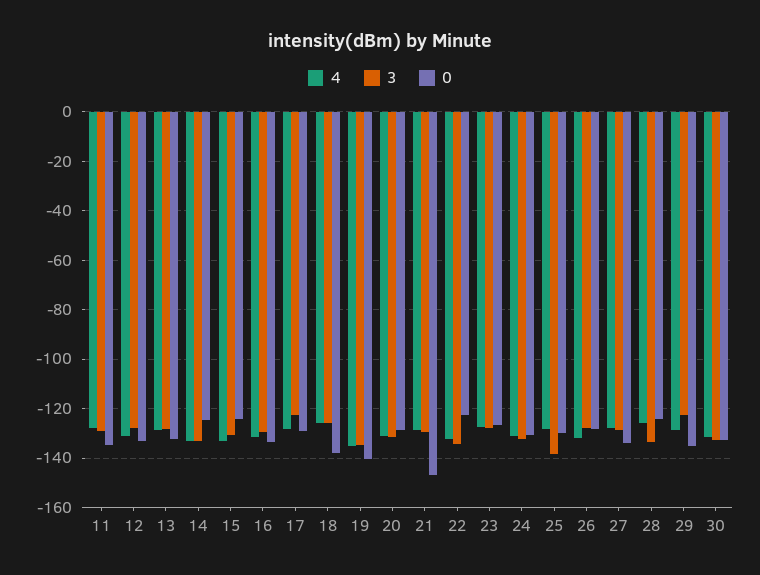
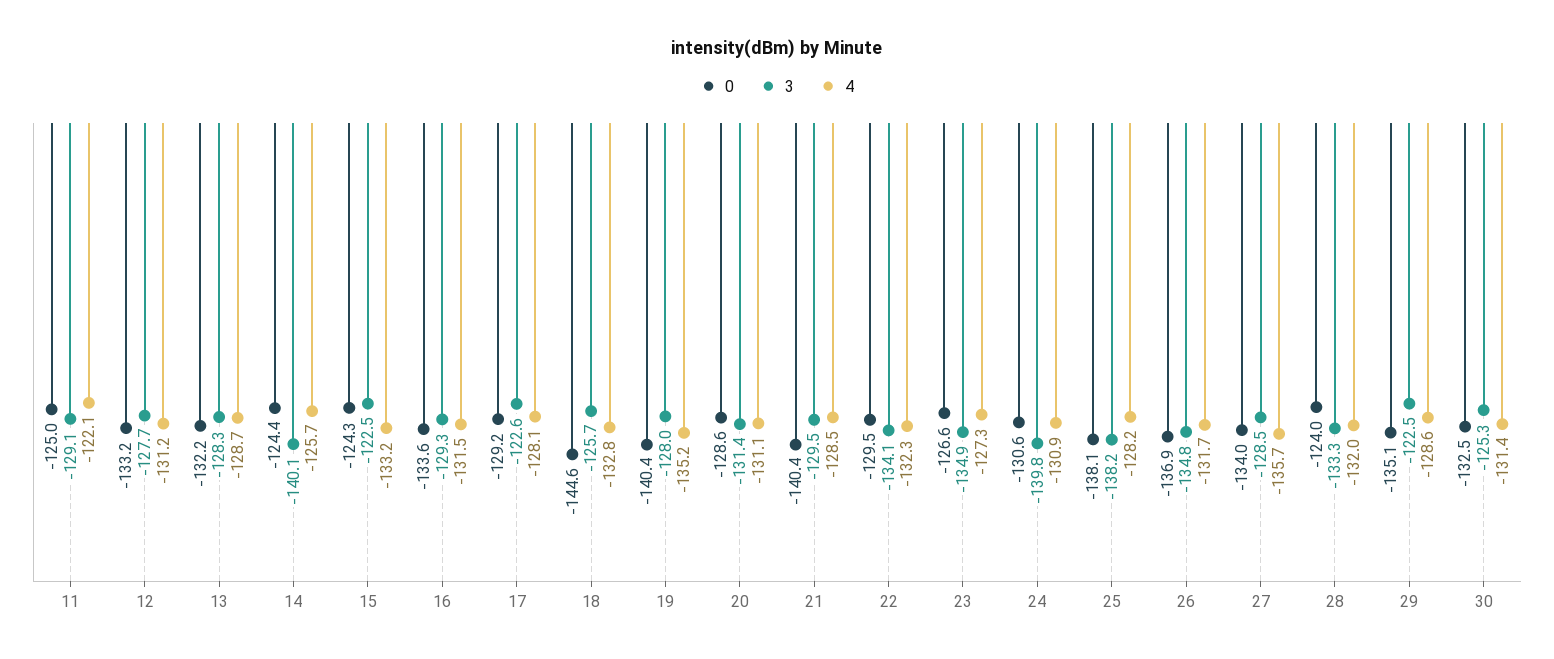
  {
    "4": {
-     "11": -127.5,
+     "11": -122.1,
      "12": -131.2,
      "13": -128.7,
-     "14": -132.5,
+     "14": -125.7,
      "15": -133.2,
      "16": -131.5,
      "17": -128.1,
-     "18": -125,
+     "18": -132.8,
      "19": -135.2,
      "20": -131.1,
      "21": -128.5,
      "22": -132.3,
      "23": -127.3,
      "24": -130.9,
      "25": -128.2,
      "26": -131.7,
-     "27": -127.5,
+     "27": -135.7,
-     "28": -125,
+     "28": -132,
      "29": -128.6,
      "30": -131.4
    },
    "3": {
      "11": -129.1,
      "12": -127.7,
      "13": -128.3,
-     "14": -132.5,
+     "14": -140.1,
-     "15": -130,
+     "15": -122.5,
      "16": -129.3,
      "17": -122.6,
      "18": -125.7,
-     "19": -135,
+     "19": -128,
      "20": -131.4,
      "21": -129.5,
      "22": -134.1,
-     "23": -127.5,
+     "23": -134.9,
-     "24": -132.5,
+     "24": -139.8,
      "25": -138.2,
-     "26": -127.5,
+     "26": -134.8,
      "27": -128.5,
      "28": -133.3,
      "29": -122.5,
-     "30": -132.5
+     "30": -125.3
    },
    "0": {
-     "11": -135,
+     "11": -125,
      "12": -133.2,
      "13": -132.2,
      "14": -124.4,
      "15": -124.3,
      "16": -133.6,
      "17": -129.2,
-     "18": -137.5,
+     "18": -144.6,
      "19": -140.4,
      "20": -128.6,
-     "21": -147.5,
+     "21": -140.4,
-     "22": -122.5,
+     "22": -129.5,
      "23": -126.6,
      "24": -130.6,
-     "25": -130,
+     "25": -138.1,
-     "26": -127.5,
+     "26": -136.9,
      "27": -134,
      "28": -124,
      "29": -135.1,
      "30": -132.5
    }
  }

